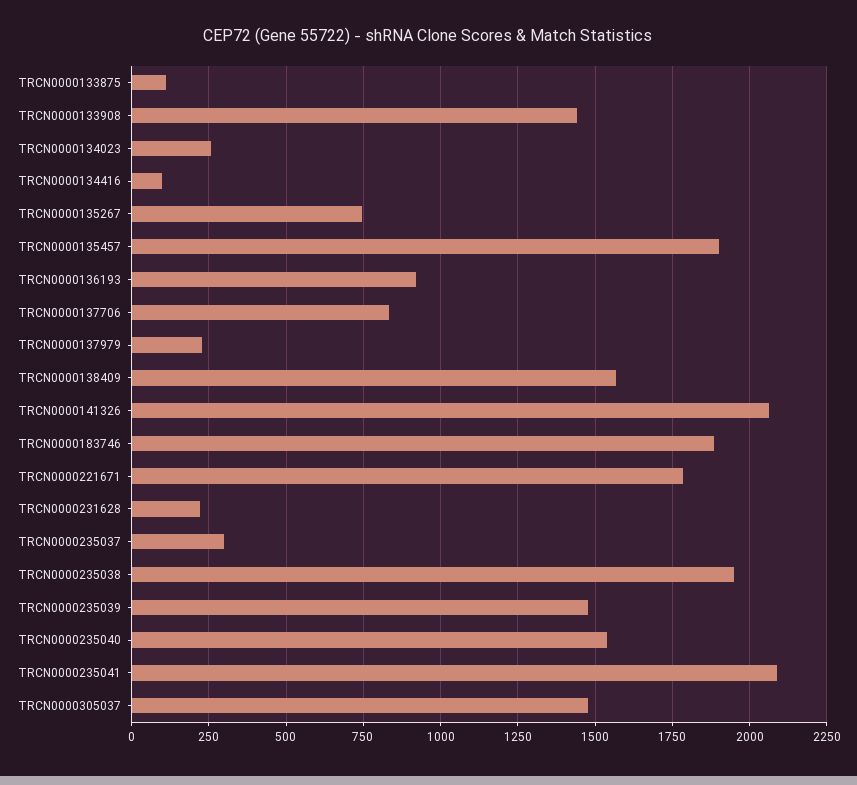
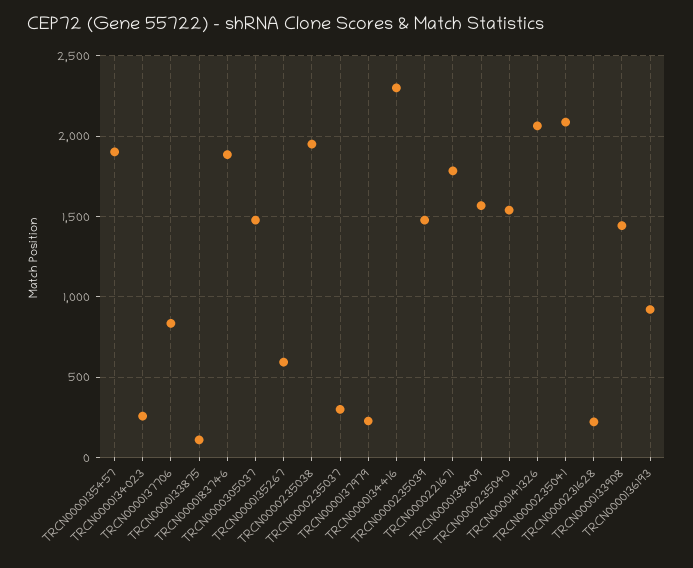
  {
    "TRCN0000133875": 100,
    "TRCN0000133908": 1450,
    "TRCN0000134023": 250,
-   "TRCN0000134416": 100,
+   "TRCN0000134416": 2300,
-   "TRCN0000135267": 750,
+   "TRCN0000135267": 600,
    "TRCN0000135457": 1900,
    "TRCN0000136193": 925,
    "TRCN0000137706": 825,
    "TRCN0000137979": 225,
    "TRCN0000138409": 1575,
    "TRCN0000141326": 2075,
    "TRCN0000183746": 1875,
    "TRCN0000221671": 1775,
    "TRCN0000231628": 225,
    "TRCN0000235037": 300,
    "TRCN0000235038": 1950,
    "TRCN0000235039": 1475,
    "TRCN0000235040": 1550,
    "TRCN0000235041": 2075,
    "TRCN0000305037": 1475
  }

